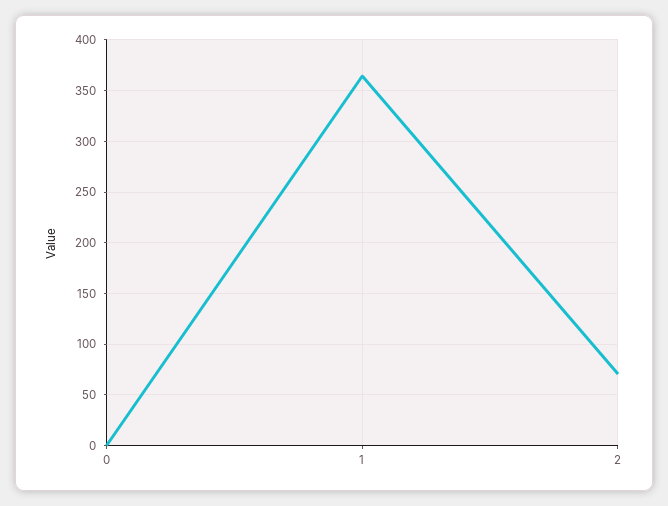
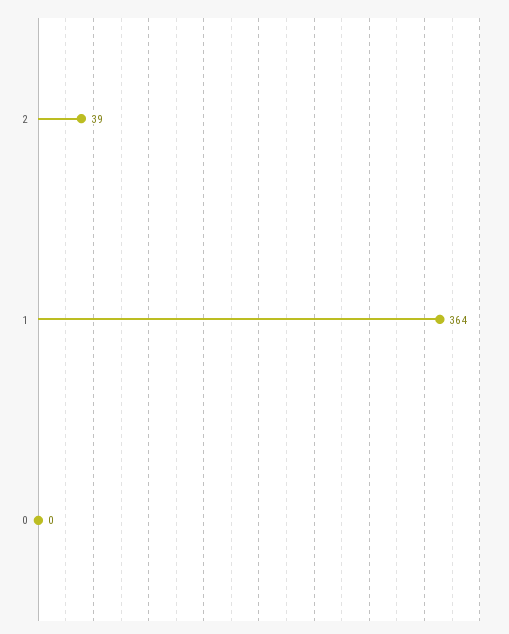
  {
    "0": 0,
    "1": 364,
-   "2": 70
+   "2": 39
  }

